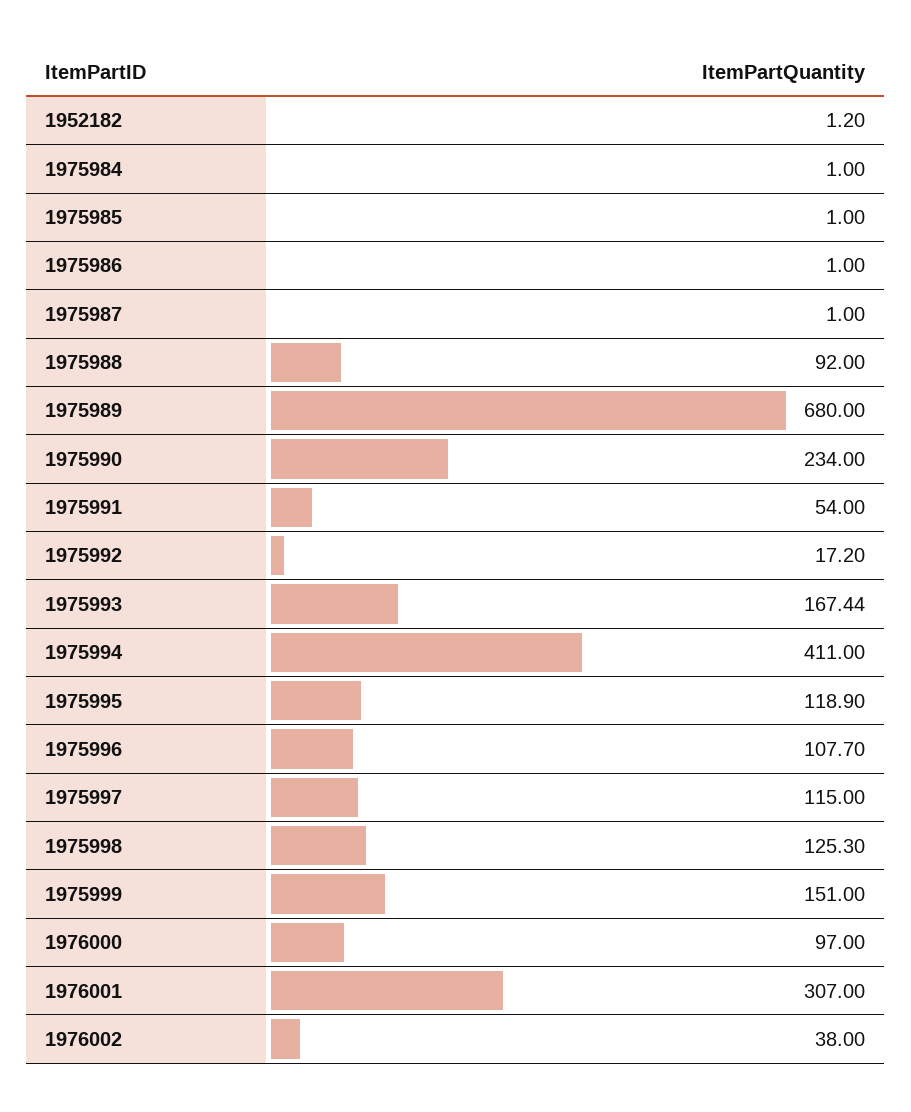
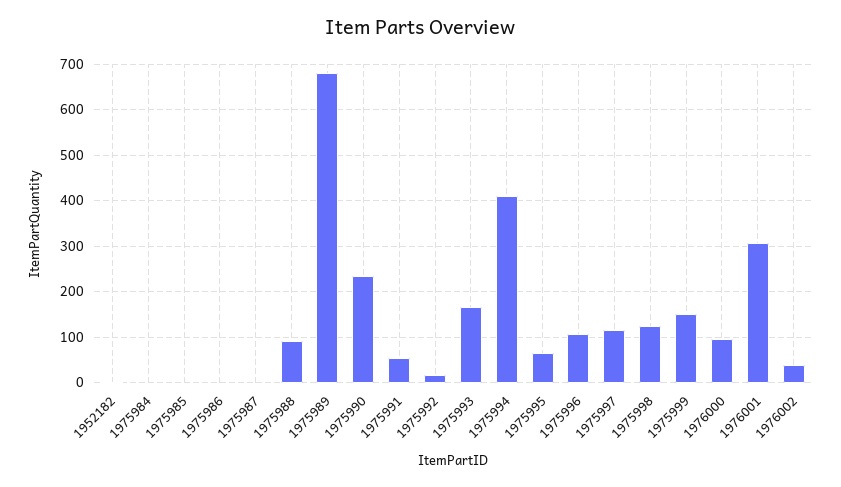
  {
    "1952182": 1.2,
    "1975984": 1,
    "1975985": 1,
    "1975986": 1,
    "1975987": 1,
    "1975988": 92,
    "1975989": 680,
    "1975990": 234,
    "1975991": 54,
    "1975992": 17.2,
    "1975993": 167.44,
    "1975994": 411,
-   "1975995": 118.9,
+   "1975995": 60,
    "1975996": 107.7,
    "1975997": 115,
    "1975998": 125.3,
    "1975999": 151,
    "1976000": 97,
    "1976001": 307,
    "1976002": 38
  }

